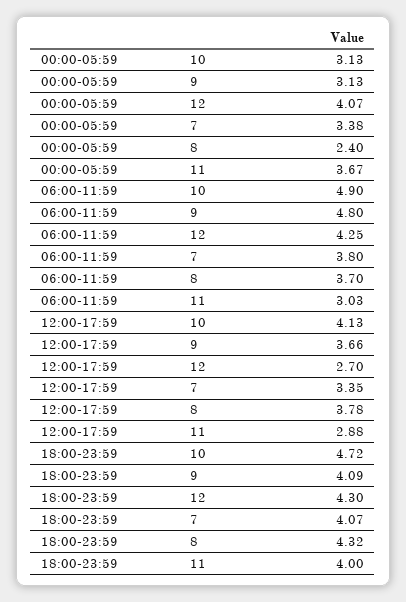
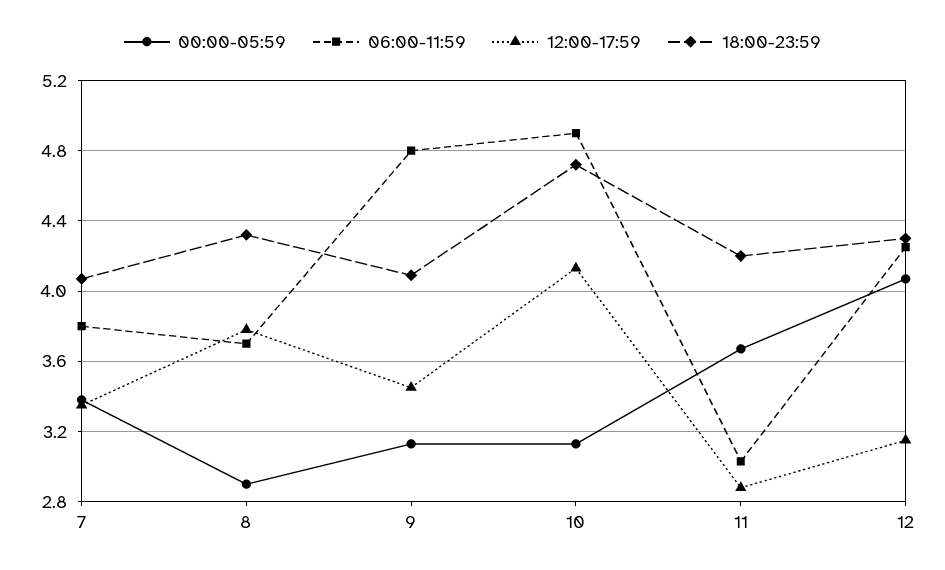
  {
    "00:00-05:59": {
      "10": 3.13,
      "9": 3.13,
      "12": 4.07,
      "7": 3.38,
-     "8": 2.4,
+     "8": 2.9,
      "11": 3.67
    },
    "06:00-11:59": {
      "10": 4.9,
      "9": 4.8,
      "12": 4.25,
      "7": 3.8,
      "8": 3.7,
      "11": 3.03
    },
    "12:00-17:59": {
      "10": 4.13,
-     "9": 3.66,
+     "9": 3.45,
-     "12": 2.7,
+     "12": 3.15,
      "7": 3.35,
      "8": 3.78,
      "11": 2.88
    },
    "18:00-23:59": {
      "10": 4.72,
      "9": 4.09,
      "12": 4.3,
      "7": 4.07,
      "8": 4.32,
-     "11": 4
+     "11": 4.2
    }
  }

